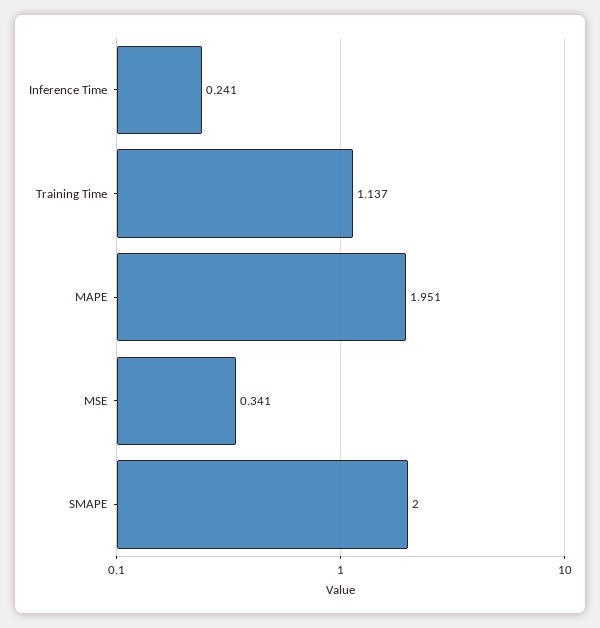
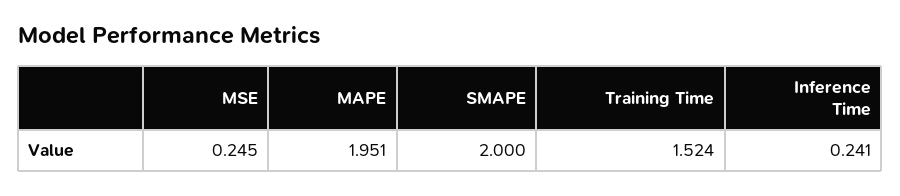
  {
    "Inference Time": 0.241,
-   "Training Time": 1.137,
+   "Training Time": 1.524,
    "MAPE": 1.951,
-   "MSE": 0.341,
+   "MSE": 0.245,
    "SMAPE": 2
  }

